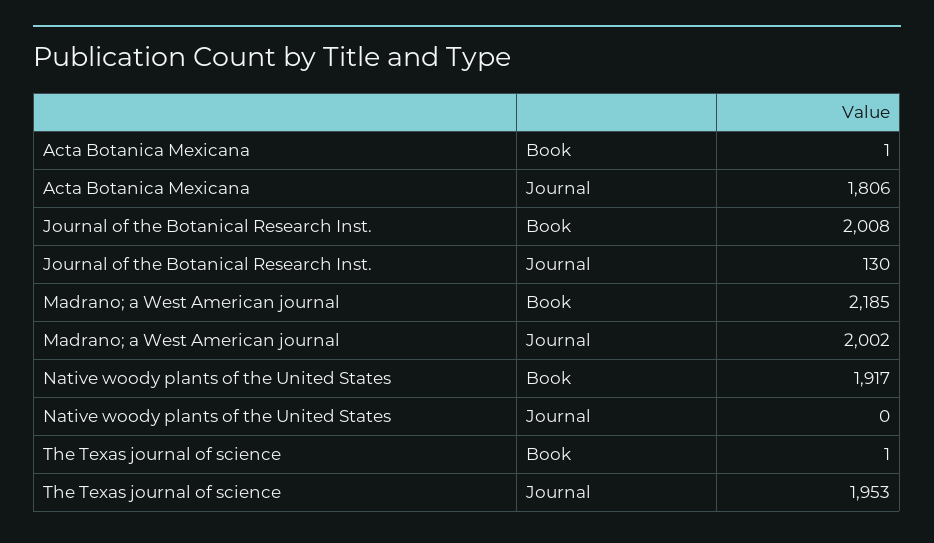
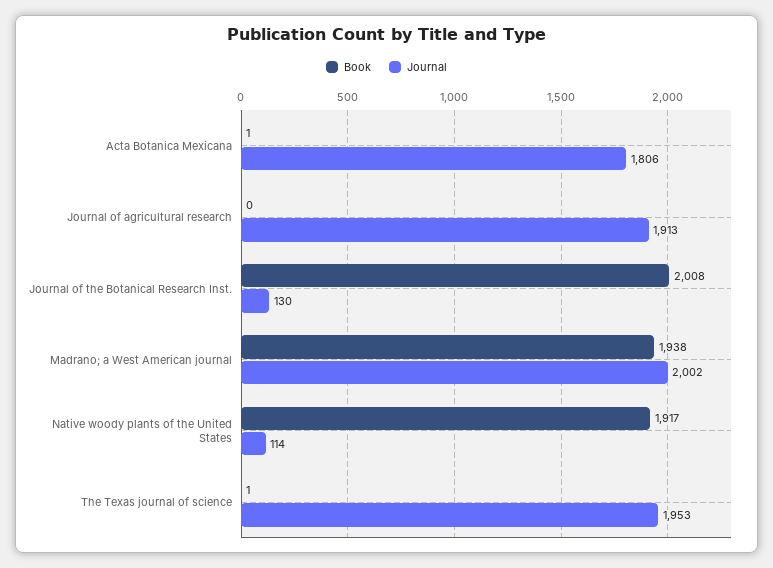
  {
    "Book": {
      "Acta Botanica Mexicana": 1,
      "Journal of the Botanical Research Inst.": 2008,
-     "Madrano; a West American journal": 2185,
+     "Madrano; a West American journal": 1938,
      "Native woody plants of the United States": 1917,
-     "The Texas journal of science": 1
+     "The Texas journal of science": 1,
+     "Journal of agricultural research": 0
    },
    "Journal": {
      "Acta Botanica Mexicana": 1806,
      "Journal of the Botanical Research Inst.": 130,
      "Madrano; a West American journal": 2002,
-     "Native woody plants of the United States": 0,
+     "Native woody plants of the United States": 114,
-     "The Texas journal of science": 1953
+     "The Texas journal of science": 1953,
+     "Journal of agricultural research": 1913
    }
  }

